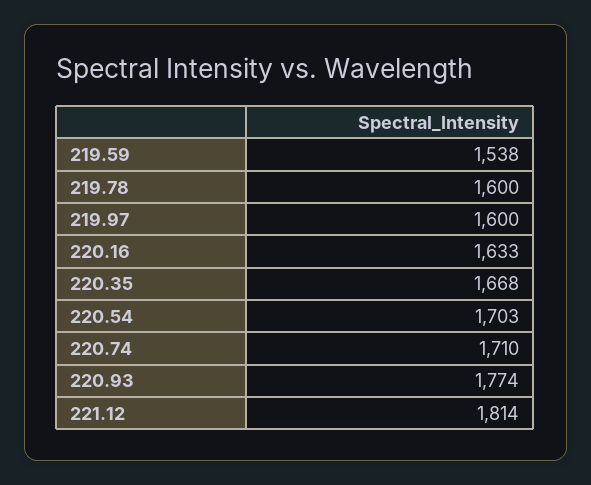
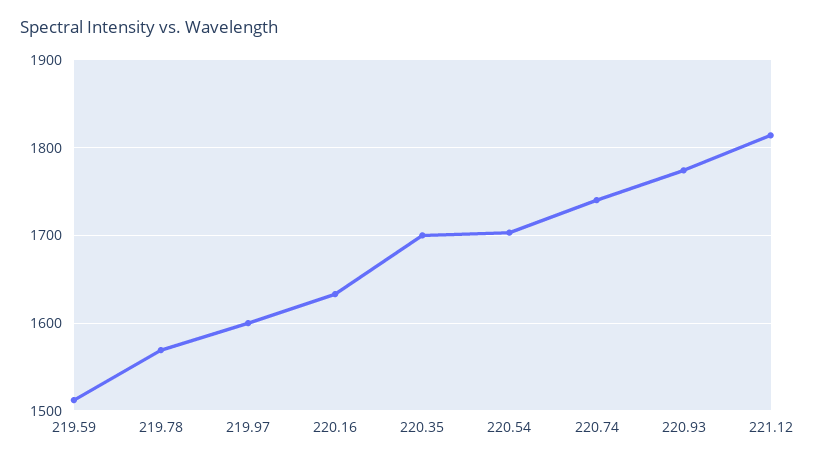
  {
-   "219.59": 1538,
+   "219.59": 1510,
-   "219.78": 1600,
+   "219.78": 1570,
    "219.97": 1600,
    "220.16": 1633,
-   "220.35": 1668,
+   "220.35": 1700,
    "220.54": 1703,
-   "220.74": 1710,
+   "220.74": 1740,
    "220.93": 1774,
    "221.12": 1814
  }

